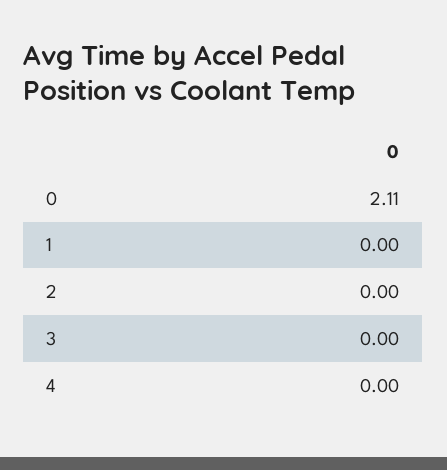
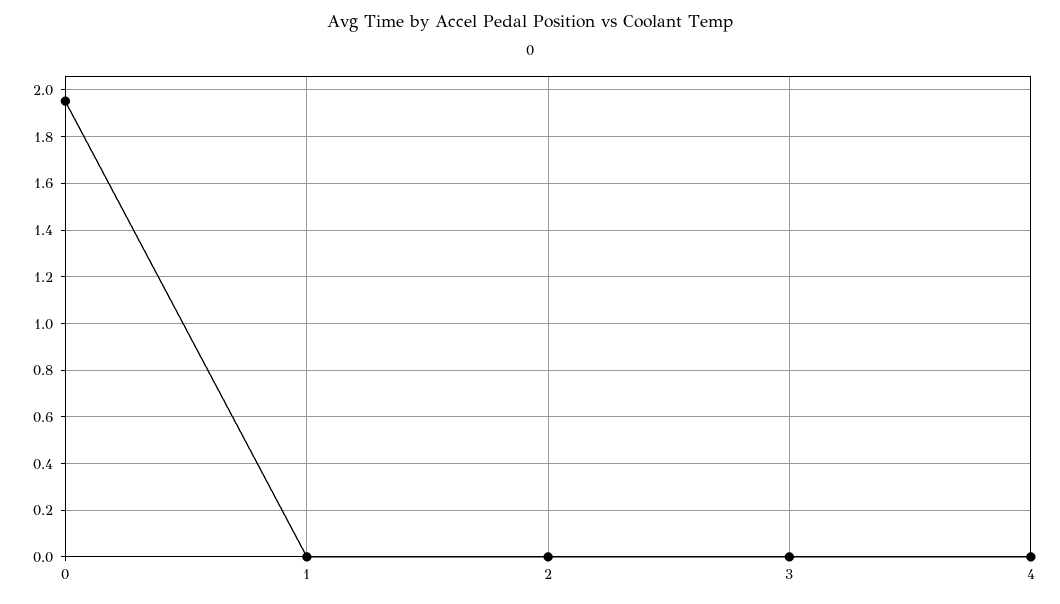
  {
-   "0": 2.11,
+   "0": 1.95,
    "1": 0,
    "2": 0,
    "3": 0,
    "4": 0
  }

